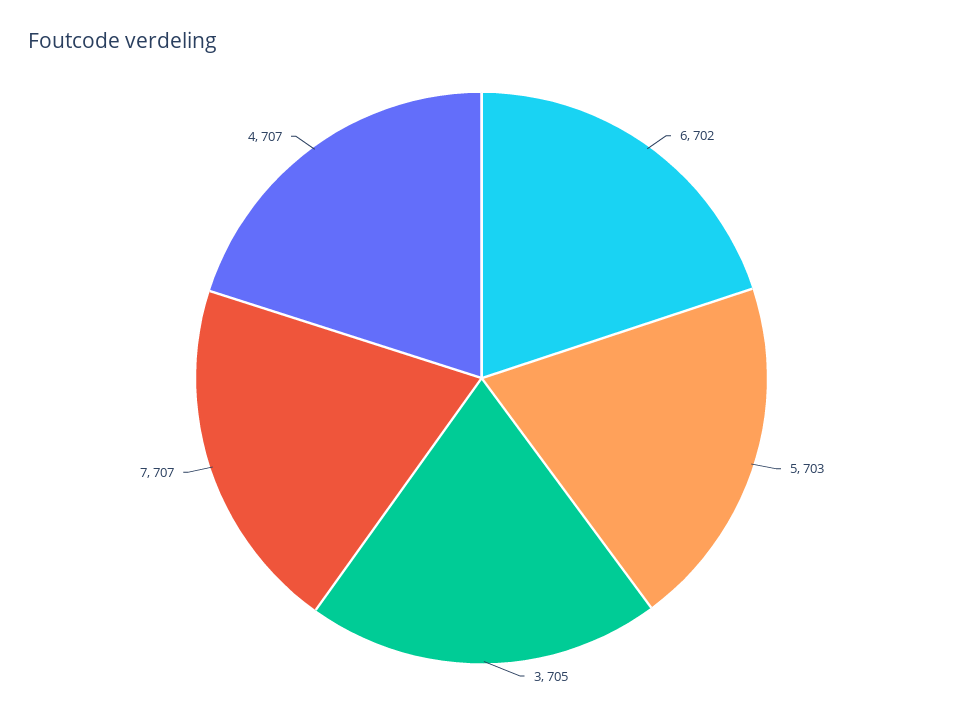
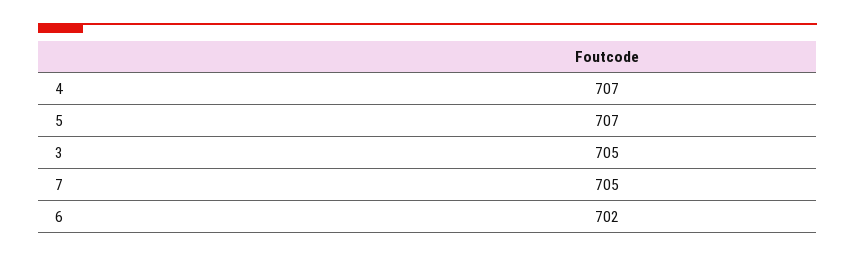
  {
    "6": 702,
-   "5": 703,
+   "5": 707,
    "3": 705,
-   "7": 707,
+   "7": 705,
    "4": 707
  }

